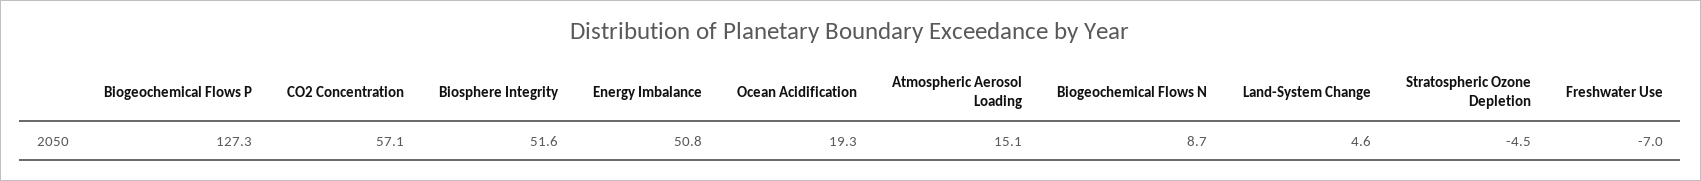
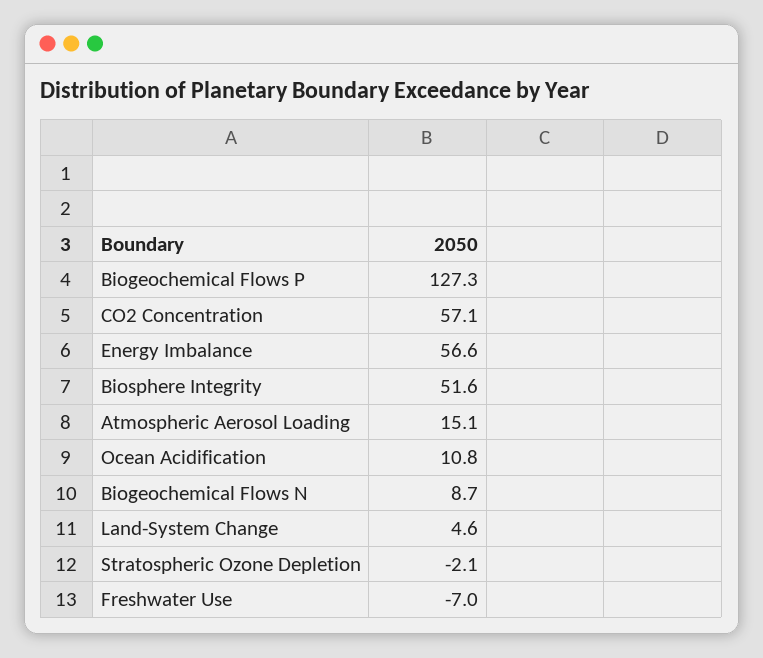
  {
    "Biogeochemical Flows P": 127.3,
    "CO2 Concentration": 57.1,
    "Biosphere Integrity": 51.6,
-   "Energy Imbalance": 50.8,
+   "Energy Imbalance": 56.6,
-   "Ocean Acidification": 19.3,
+   "Ocean Acidification": 10.8,
    "Atmospheric Aerosol Loading": 15.1,
    "Biogeochemical Flows N": 8.7,
    "Land-System Change": 4.6,
-   "Stratospheric Ozone Depletion": -4.5,
+   "Stratospheric Ozone Depletion": -2.1,
    "Freshwater Use": -7
  }

